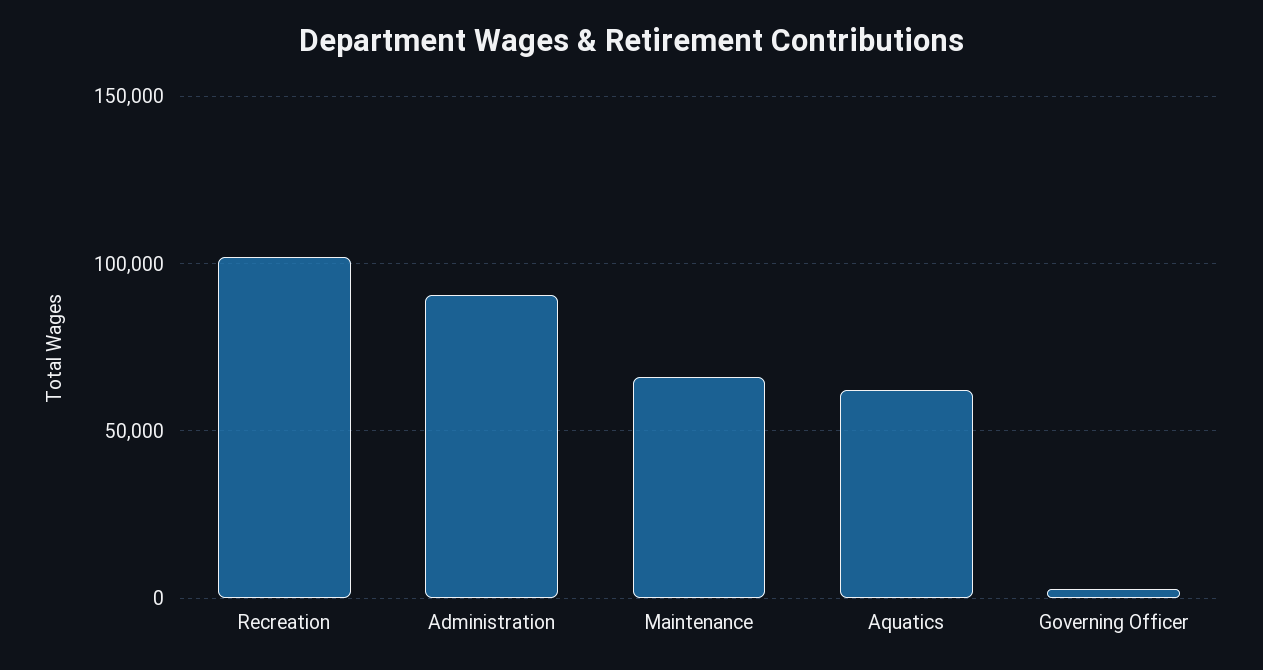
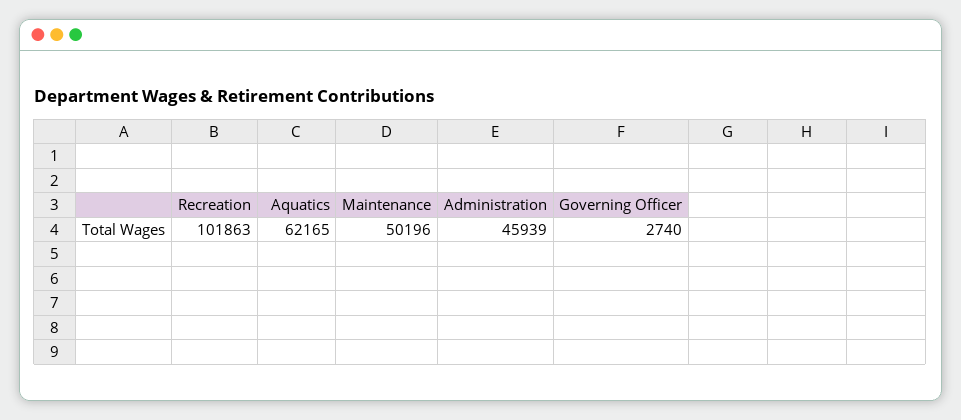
  {
    "Recreation": 101863,
-   "Administration": 90000,
+   "Administration": 45939,
-   "Maintenance": 65000,
+   "Maintenance": 50196,
    "Aquatics": 62165,
    "Governing Officer": 2740
  }

